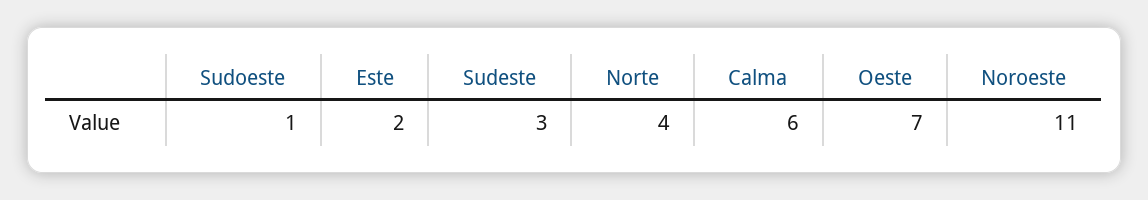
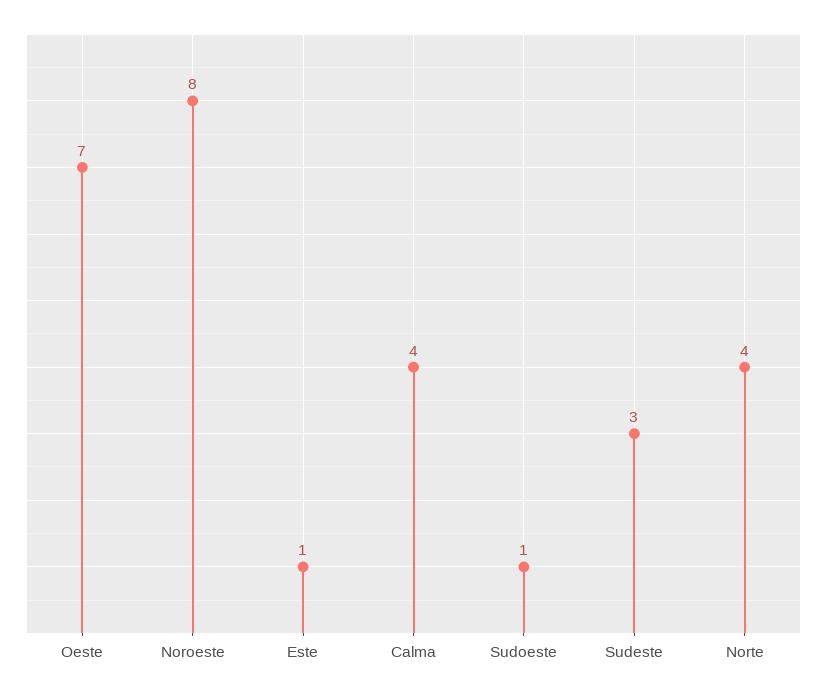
  {
    "Sudoeste": 1,
-   "Este": 2,
+   "Este": 1,
    "Sudeste": 3,
    "Norte": 4,
-   "Calma": 6,
+   "Calma": 4,
    "Oeste": 7,
-   "Noroeste": 11
+   "Noroeste": 8
  }

